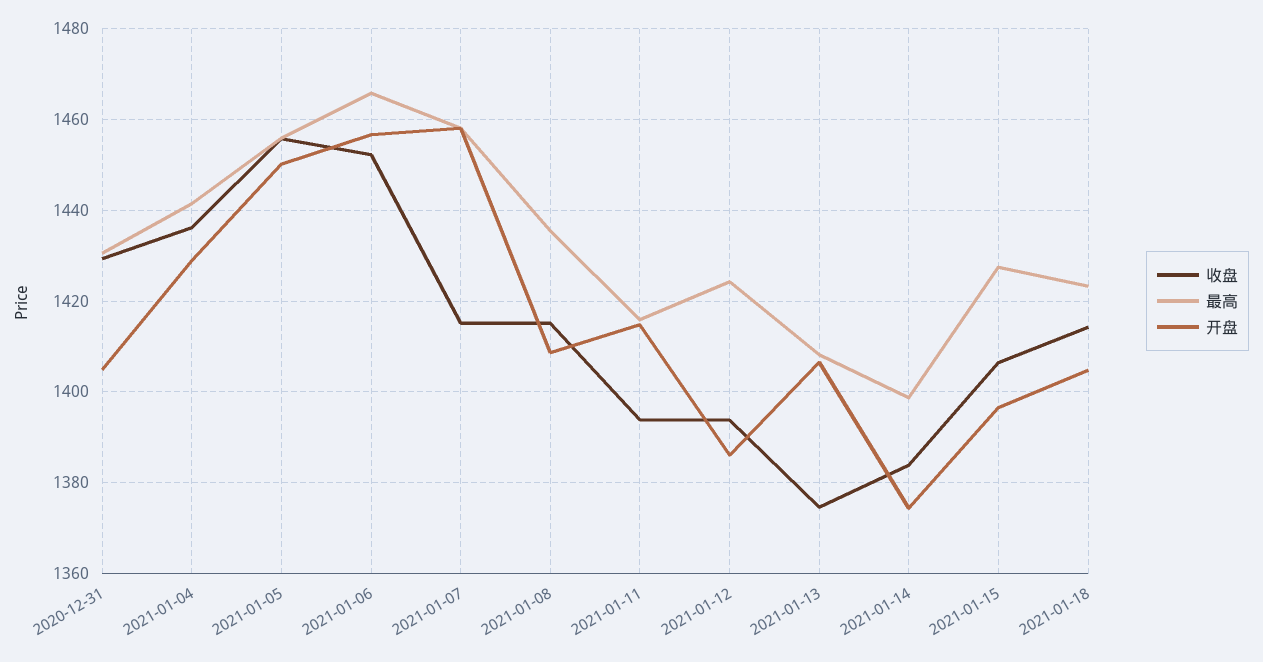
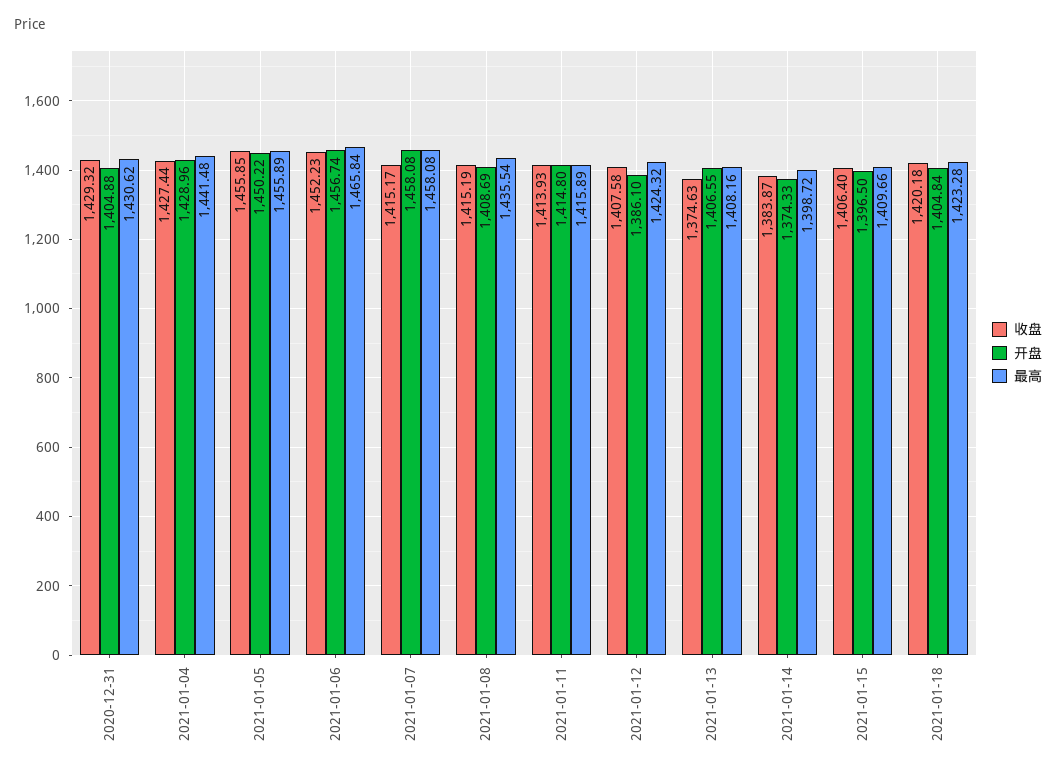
  {
    "收盘": {
      "2020-12-31": 1429.32,
-     "2021-01-04": 1436,
+     "2021-01-04": 1427.44,
      "2021-01-05": 1455.85,
      "2021-01-06": 1452.23,
      "2021-01-07": 1415.17,
      "2021-01-08": 1415.19,
-     "2021-01-11": 1394,
+     "2021-01-11": 1413.93,
-     "2021-01-12": 1394,
+     "2021-01-12": 1407.58,
      "2021-01-13": 1374.63,
      "2021-01-14": 1383.87,
      "2021-01-15": 1406.4,
-     "2021-01-18": 1414
+     "2021-01-18": 1420.18
    },
    "最高": {
      "2020-12-31": 1430.62,
      "2021-01-04": 1441.48,
      "2021-01-05": 1455.89,
      "2021-01-06": 1465.84,
      "2021-01-07": 1458.08,
      "2021-01-08": 1435.54,
      "2021-01-11": 1415.89,
      "2021-01-12": 1424.32,
      "2021-01-13": 1408.16,
      "2021-01-14": 1398.72,
-     "2021-01-15": 1428,
+     "2021-01-15": 1409.66,
      "2021-01-18": 1423.28
    },
    "开盘": {
      "2020-12-31": 1404.88,
      "2021-01-04": 1428.96,
      "2021-01-05": 1450.22,
      "2021-01-06": 1456.74,
      "2021-01-07": 1458.08,
      "2021-01-08": 1408.69,
      "2021-01-11": 1414.8,
      "2021-01-12": 1386.1,
      "2021-01-13": 1406.55,
      "2021-01-14": 1374.33,
      "2021-01-15": 1396.5,
      "2021-01-18": 1404.84
    }
  }

